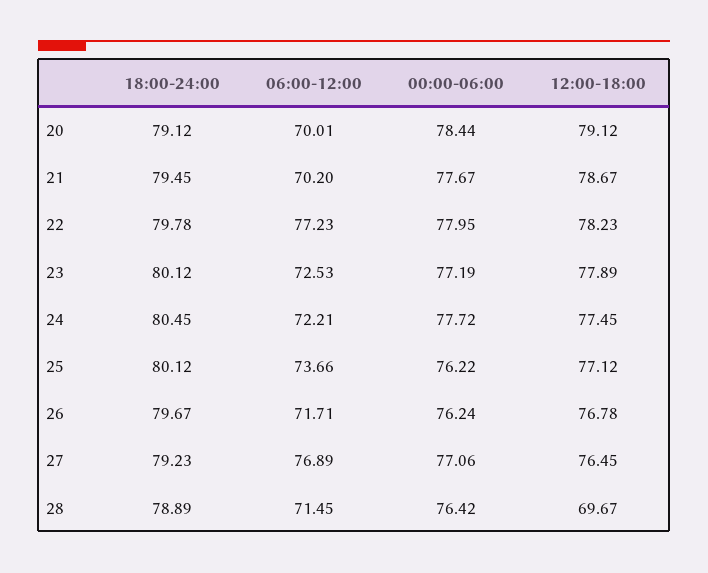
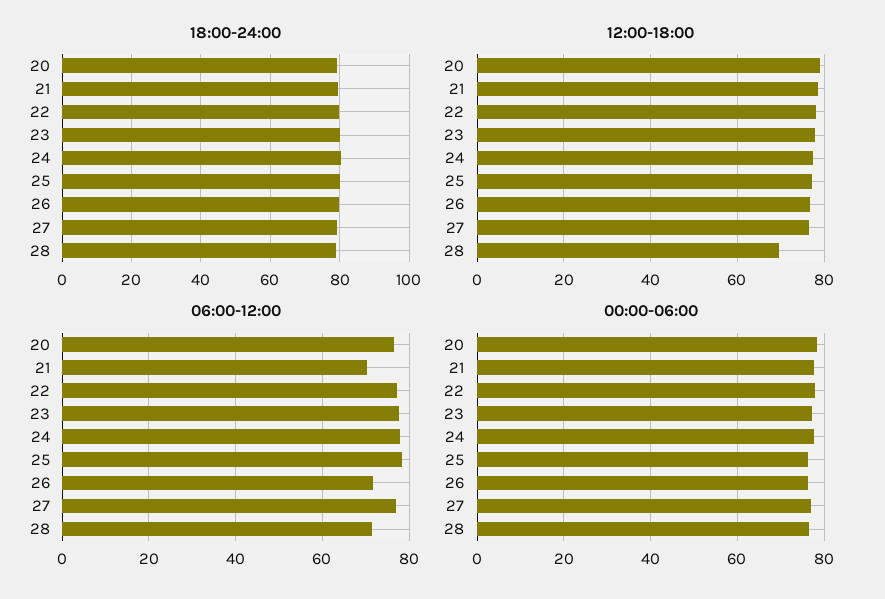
  {
    "18:00-24:00": {
      "20": 79.12,
      "21": 79.45,
      "22": 79.78,
      "23": 80.12,
      "24": 80.45,
      "25": 80.12,
      "26": 79.67,
      "27": 79.23,
      "28": 78.89
    },
    "06:00-12:00": {
-     "20": 70.01,
+     "20": 76,
      "21": 70.2,
      "22": 77.23,
-     "23": 72.53,
+     "23": 78,
-     "24": 72.21,
+     "24": 78,
-     "25": 73.66,
+     "25": 78,
      "26": 71.71,
      "27": 76.89,
      "28": 71.45
    },
    "00:00-06:00": {
      "20": 78.44,
      "21": 77.67,
      "22": 77.95,
      "23": 77.19,
      "24": 77.72,
      "25": 76.22,
      "26": 76.24,
      "27": 77.06,
      "28": 76.42
    },
    "12:00-18:00": {
      "20": 79.12,
      "21": 78.67,
      "22": 78.23,
      "23": 77.89,
      "24": 77.45,
      "25": 77.12,
      "26": 76.78,
      "27": 76.45,
      "28": 69.67
    }
  }

